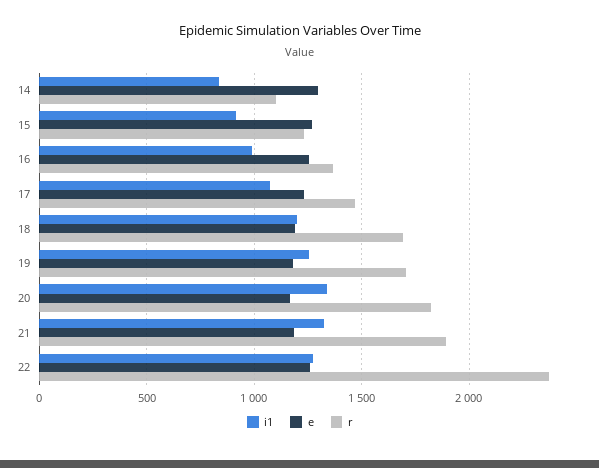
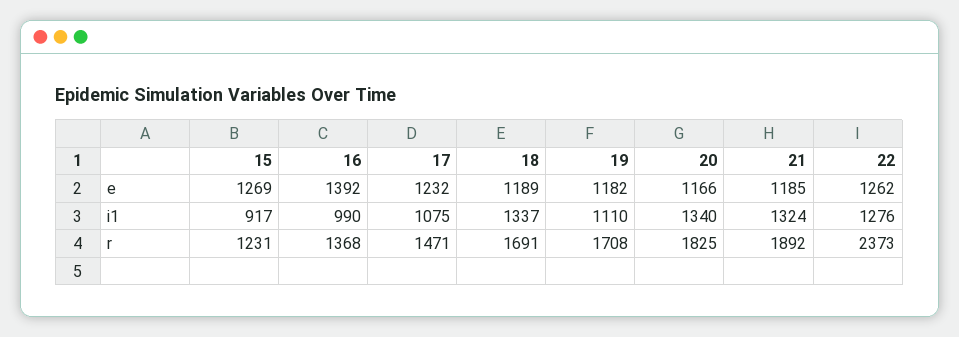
  {
    "i1": {
-     "14": 850,
      "15": 917,
      "16": 990,
      "17": 1075,
-     "18": 1200,
+     "18": 1337,
-     "19": 1250,
+     "19": 1110,
      "20": 1340,
      "21": 1324,
      "22": 1276
    },
    "e": {
-     "14": 1300,
      "15": 1269,
-     "16": 1250,
+     "16": 1392,
      "17": 1232,
      "18": 1189,
      "19": 1182,
      "20": 1166,
      "21": 1185,
      "22": 1262
    },
    "r": {
-     "14": 1100,
      "15": 1231,
      "16": 1368,
      "17": 1471,
      "18": 1691,
      "19": 1708,
      "20": 1825,
      "21": 1892,
      "22": 2373
    }
  }

